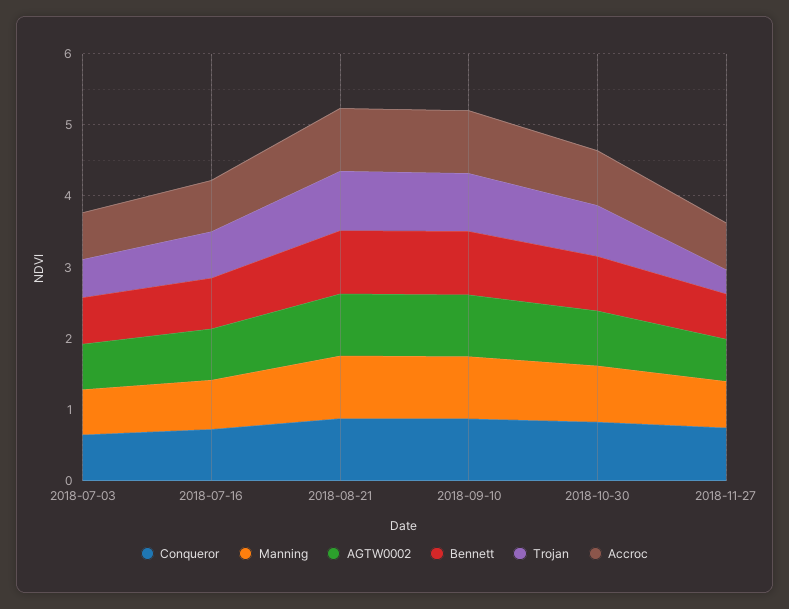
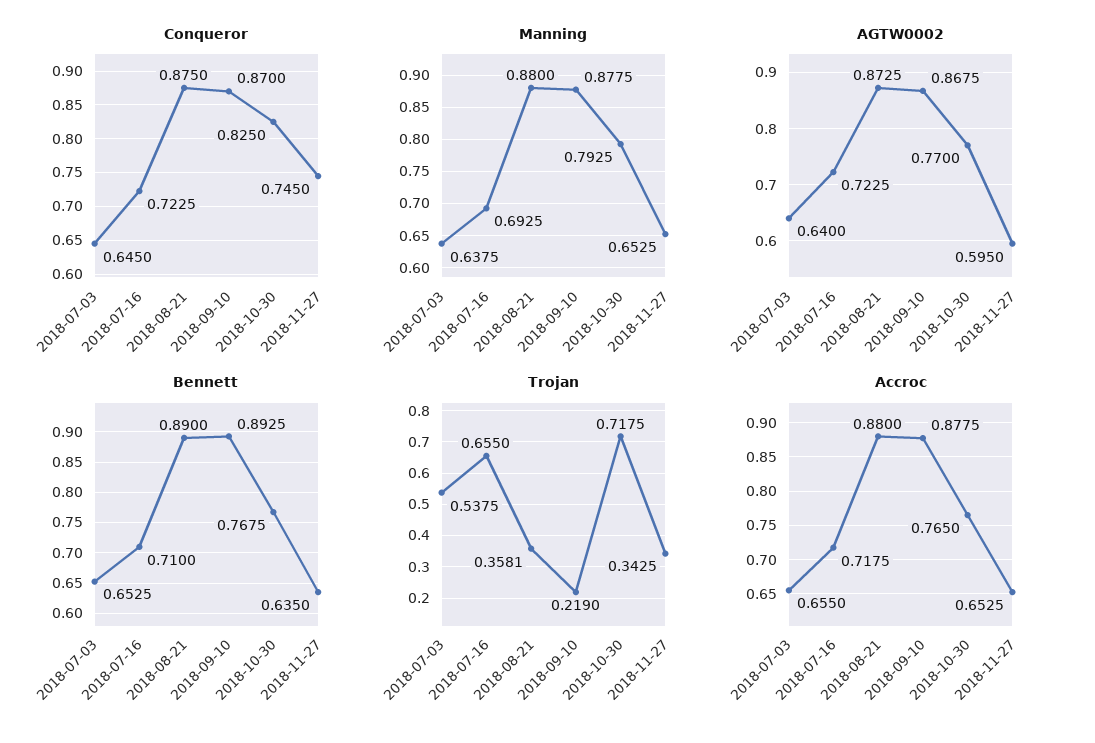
  {
    "Conqueror": {
      "2018-07-03": 0.645,
      "2018-07-16": 0.7225,
      "2018-08-21": 0.875,
      "2018-09-10": 0.87,
      "2018-10-30": 0.825,
      "2018-11-27": 0.745
    },
    "Manning": {
      "2018-07-03": 0.6375,
      "2018-07-16": 0.6925,
      "2018-08-21": 0.88,
      "2018-09-10": 0.8775,
      "2018-10-30": 0.7925,
      "2018-11-27": 0.6525
    },
    "AGTW0002": {
      "2018-07-03": 0.64,
      "2018-07-16": 0.7225,
      "2018-08-21": 0.8725,
      "2018-09-10": 0.8675,
      "2018-10-30": 0.77,
      "2018-11-27": 0.595
    },
    "Bennett": {
      "2018-07-03": 0.6525,
      "2018-07-16": 0.71,
      "2018-08-21": 0.89,
      "2018-09-10": 0.8925,
      "2018-10-30": 0.7675,
      "2018-11-27": 0.635
    },
    "Trojan": {
      "2018-07-03": 0.5375,
      "2018-07-16": 0.655,
-     "2018-08-21": 0.8,
+     "2018-08-21": 0.3581,
-     "2018-09-10": 0.8,
+     "2018-09-10": 0.219,
      "2018-10-30": 0.7175,
      "2018-11-27": 0.3425
    },
    "Accroc": {
      "2018-07-03": 0.655,
      "2018-07-16": 0.7175,
      "2018-08-21": 0.88,
      "2018-09-10": 0.8775,
      "2018-10-30": 0.765,
      "2018-11-27": 0.6525
    }
  }

